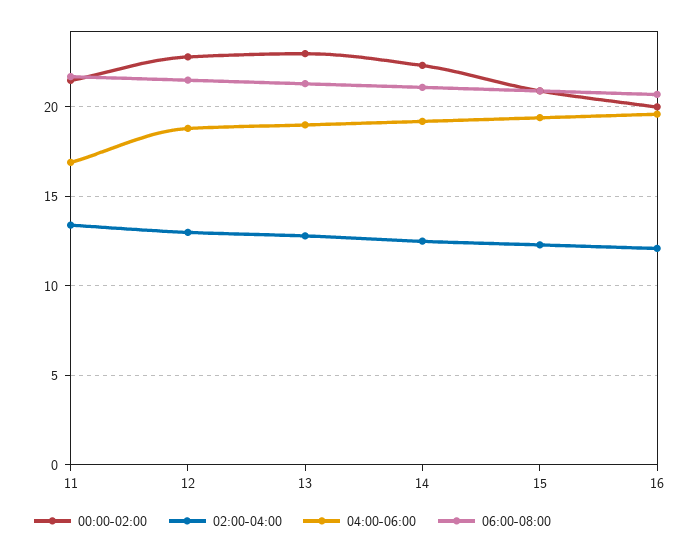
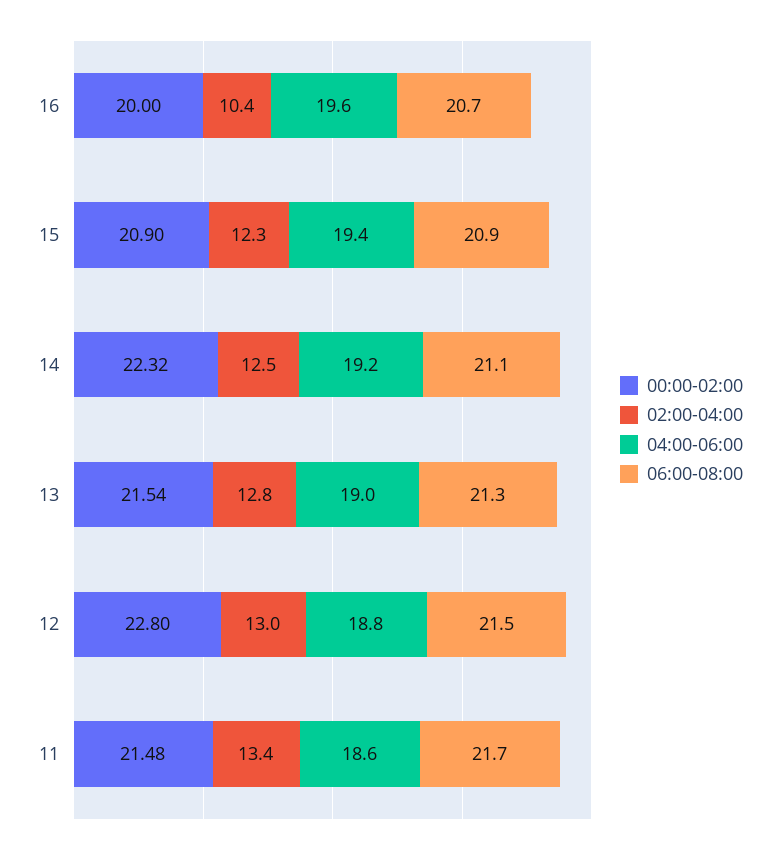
  {
    "00:00-02:00": {
      "11": 21.48,
      "12": 22.8,
-     "13": 23,
+     "13": 21.54,
      "14": 22.32,
      "15": 20.9,
      "16": 20
    },
    "02:00-04:00": {
      "11": 13.4,
      "12": 13,
      "13": 12.8,
      "14": 12.5,
      "15": 12.3,
-     "16": 12
+     "16": 10.4
    },
    "04:00-06:00": {
-     "11": 17,
+     "11": 18.6,
      "12": 18.8,
      "13": 19,
      "14": 19.2,
      "15": 19.4,
      "16": 19.6
    },
    "06:00-08:00": {
      "11": 21.7,
      "12": 21.5,
      "13": 21.3,
      "14": 21.1,
      "15": 20.9,
      "16": 20.7
    }
  }

